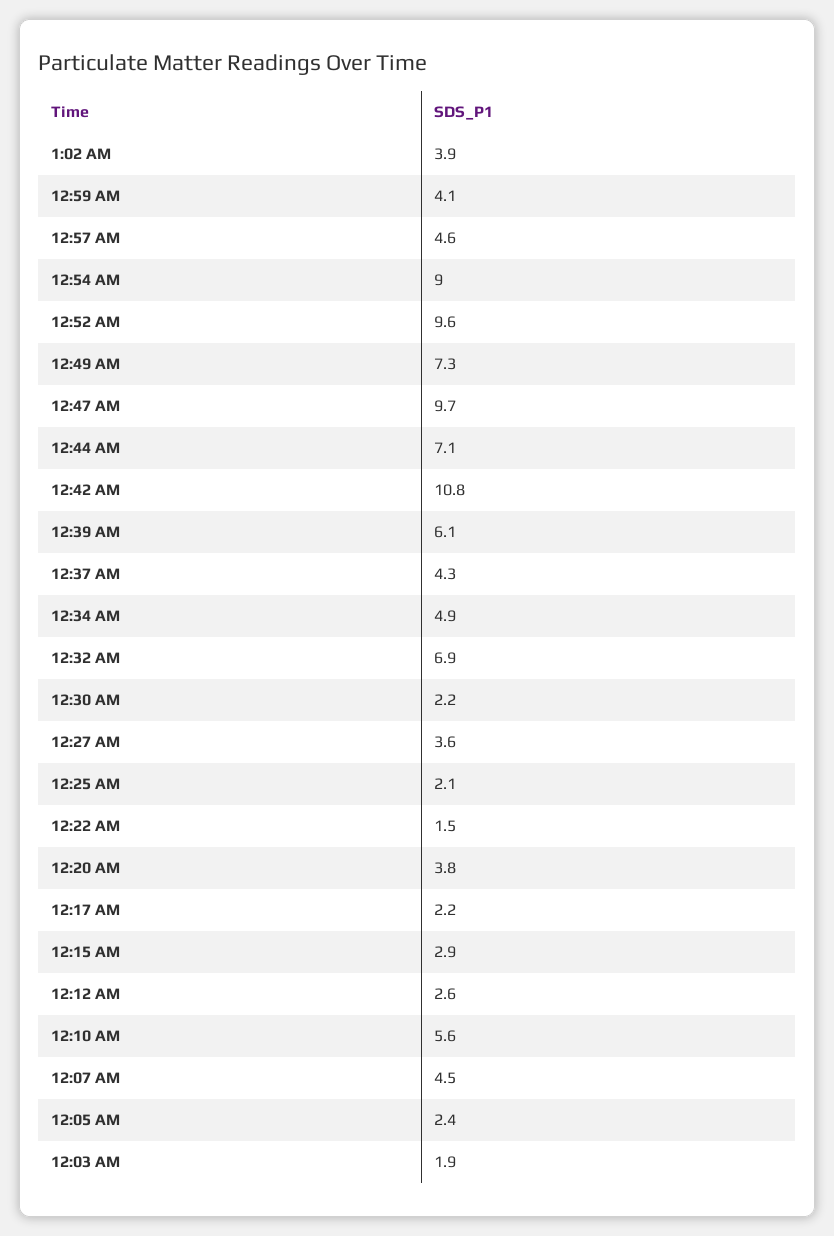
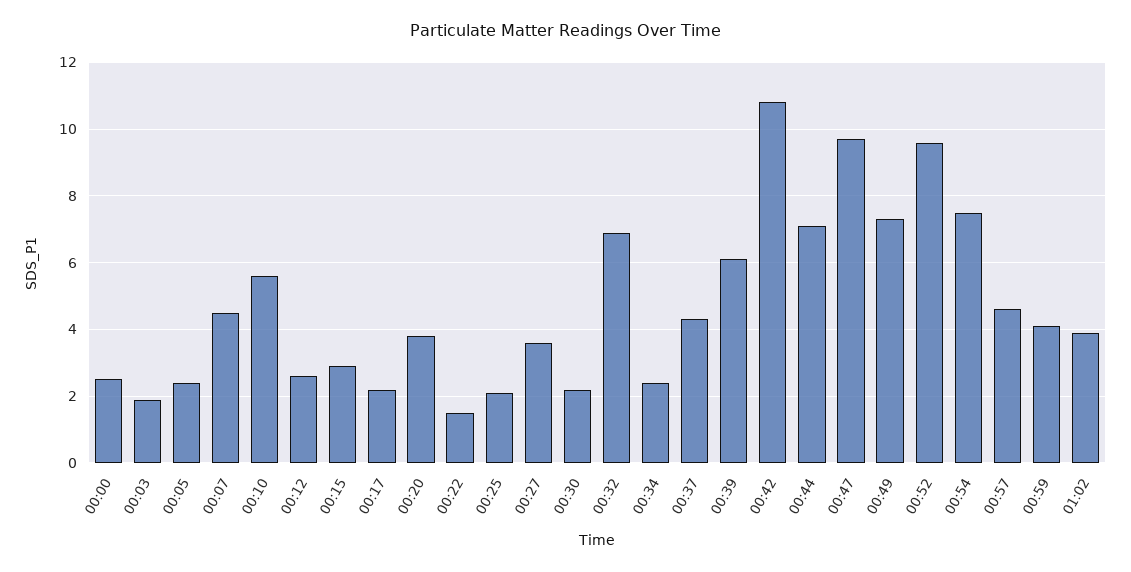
  {
    "1:02 AM": 3.9,
    "12:59 AM": 4.1,
    "12:57 AM": 4.6,
-   "12:54 AM": 9,
+   "12:54 AM": 7.5,
    "12:52 AM": 9.6,
    "12:49 AM": 7.3,
    "12:47 AM": 9.7,
    "12:44 AM": 7.1,
    "12:42 AM": 10.8,
    "12:39 AM": 6.1,
    "12:37 AM": 4.3,
-   "12:34 AM": 4.9,
+   "12:34 AM": 2.5,
    "12:32 AM": 6.9,
    "12:30 AM": 2.2,
    "12:27 AM": 3.6,
    "12:25 AM": 2.1,
    "12:22 AM": 1.5,
    "12:20 AM": 3.8,
    "12:17 AM": 2.2,
    "12:15 AM": 2.9,
    "12:12 AM": 2.6,
    "12:10 AM": 5.6,
    "12:07 AM": 4.5,
    "12:05 AM": 2.4,
-   "12:03 AM": 1.9
+   "12:03 AM": 1.9,
+   "00:00": 2.5
  }

